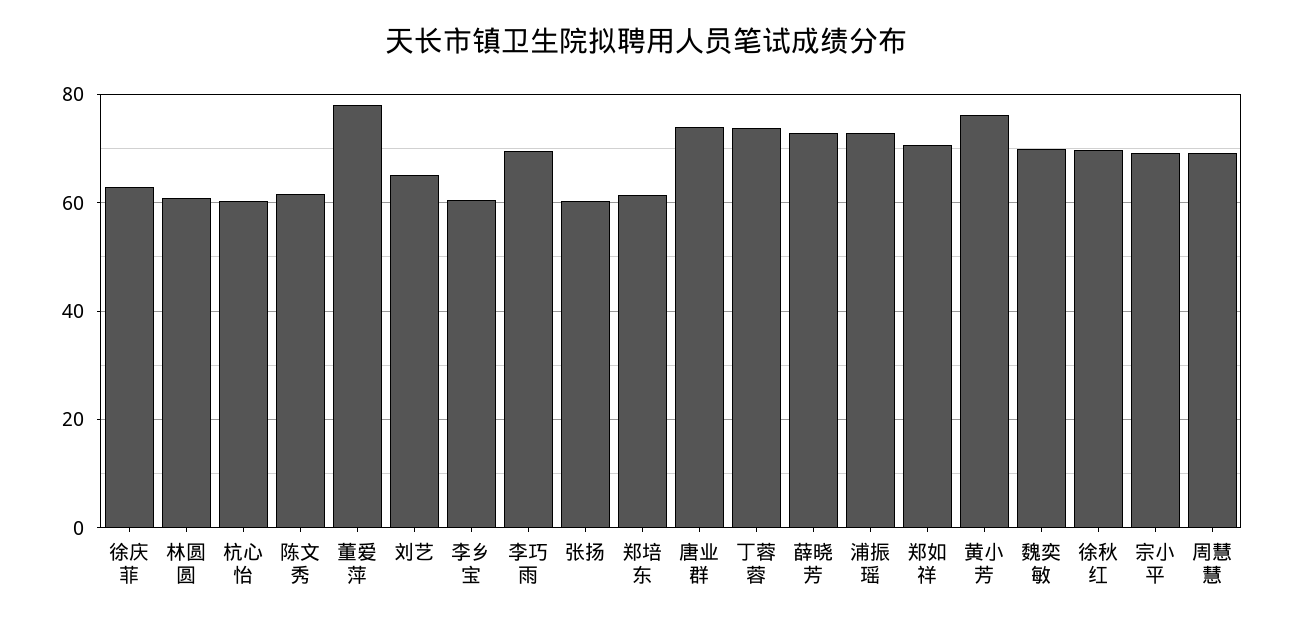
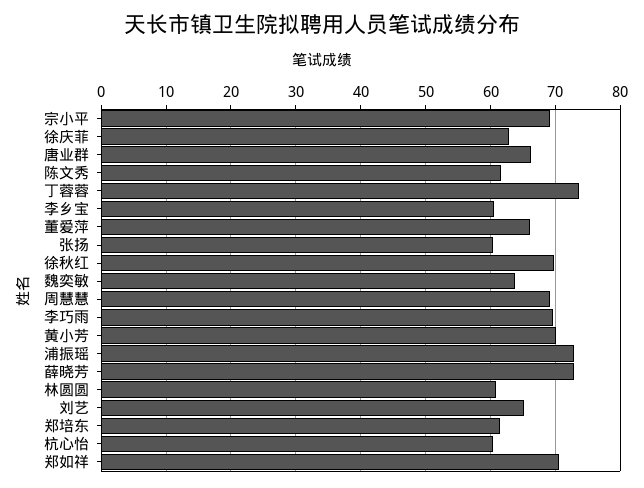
  {
    "徐庆菲": 63,
    "林圆圆": 61,
    "杭心怡": 60,
    "陈文秀": 62,
-   "董爱萍": 78,
+   "董爱萍": 66,
    "刘艺": 65,
    "李乡宝": 61,
    "李巧雨": 70,
    "张扬": 60,
    "郑培东": 61,
-   "唐业群": 74,
+   "唐业群": 66,
    "丁蓉蓉": 74,
    "薛晓芳": 73,
    "浦振瑶": 73,
    "郑如祥": 71,
-   "黄小芳": 76,
+   "黄小芳": 70,
-   "魏奕敏": 70,
+   "魏奕敏": 64,
    "徐秋红": 70,
    "宗小平": 69,
    "周慧慧": 69
  }

